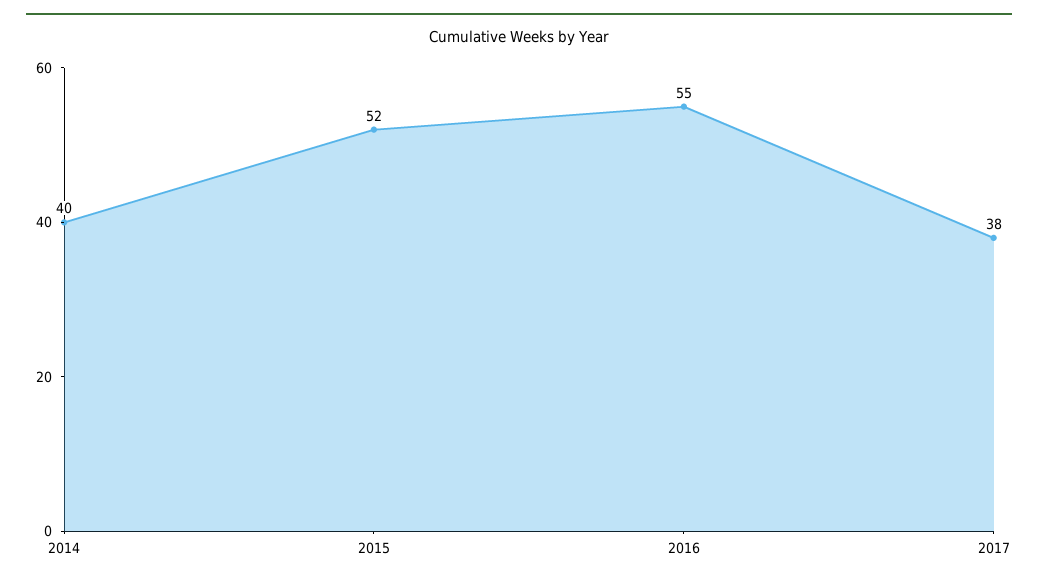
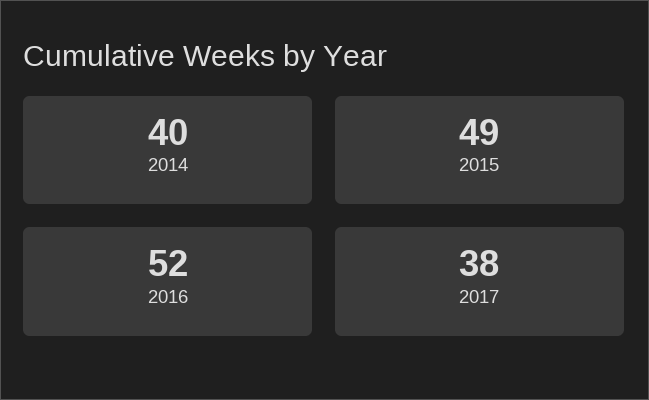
  {
    "2014": 40,
-   "2015": 52,
+   "2015": 49,
-   "2016": 55,
+   "2016": 52,
    "2017": 38
  }

